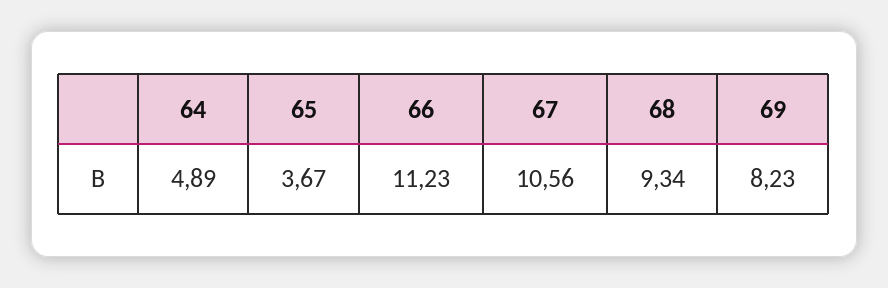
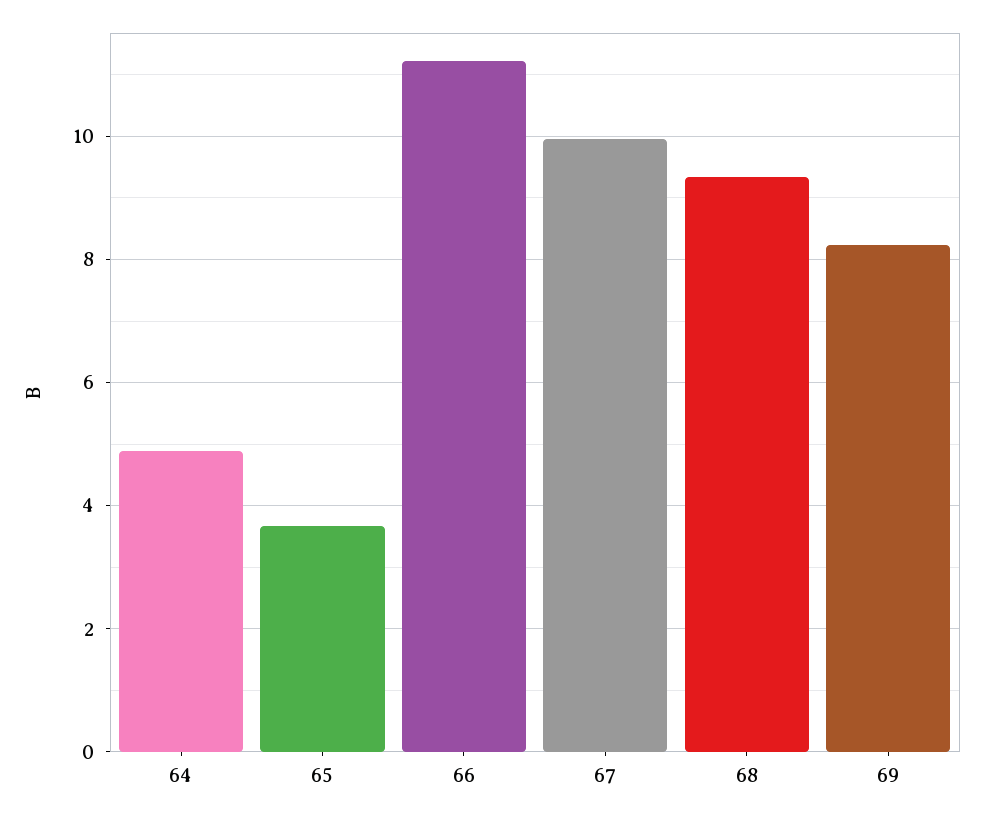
  {
    "64": 4.89,
    "65": 3.67,
    "66": 11.23,
-   "67": 10.56,
+   "67": 10,
    "68": 9.34,
    "69": 8.23
  }

